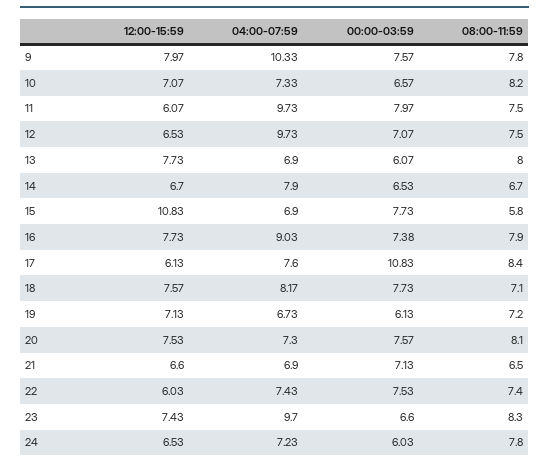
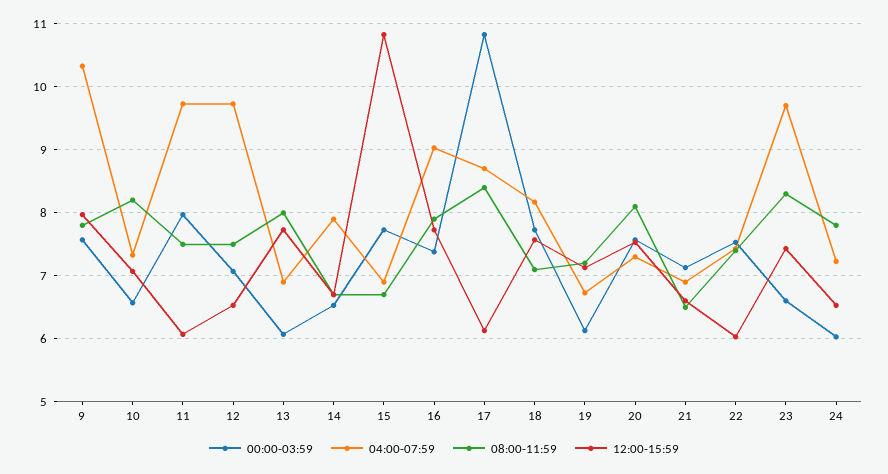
  {
    "12:00-15:59": {
      "9": 7.97,
      "10": 7.07,
      "11": 6.07,
      "12": 6.53,
      "13": 7.73,
      "14": 6.7,
      "15": 10.83,
      "16": 7.73,
      "17": 6.13,
      "18": 7.57,
      "19": 7.13,
      "20": 7.53,
      "21": 6.6,
      "22": 6.03,
      "23": 7.43,
      "24": 6.53
    },
    "04:00-07:59": {
      "9": 10.33,
      "10": 7.33,
      "11": 9.73,
      "12": 9.73,
      "13": 6.9,
      "14": 7.9,
      "15": 6.9,
      "16": 9.03,
-     "17": 7.6,
+     "17": 8.7,
      "18": 8.17,
      "19": 6.73,
      "20": 7.3,
      "21": 6.9,
      "22": 7.43,
      "23": 9.7,
      "24": 7.23
    },
    "00:00-03:59": {
      "9": 7.57,
      "10": 6.57,
      "11": 7.97,
      "12": 7.07,
      "13": 6.07,
      "14": 6.53,
      "15": 7.73,
      "16": 7.38,
      "17": 10.83,
      "18": 7.73,
      "19": 6.13,
      "20": 7.57,
      "21": 7.13,
      "22": 7.53,
      "23": 6.6,
      "24": 6.03
    },
    "08:00-11:59": {
      "9": 7.8,
      "10": 8.2,
      "11": 7.5,
      "12": 7.5,
      "13": 8,
      "14": 6.7,
-     "15": 5.8,
+     "15": 6.7,
      "16": 7.9,
      "17": 8.4,
      "18": 7.1,
      "19": 7.2,
      "20": 8.1,
      "21": 6.5,
      "22": 7.4,
      "23": 8.3,
      "24": 7.8
    }
  }

